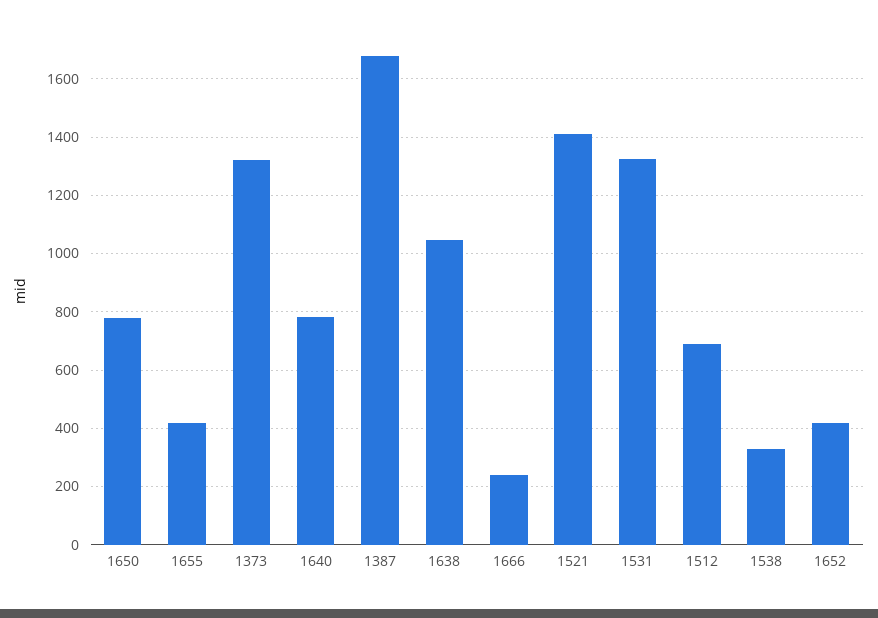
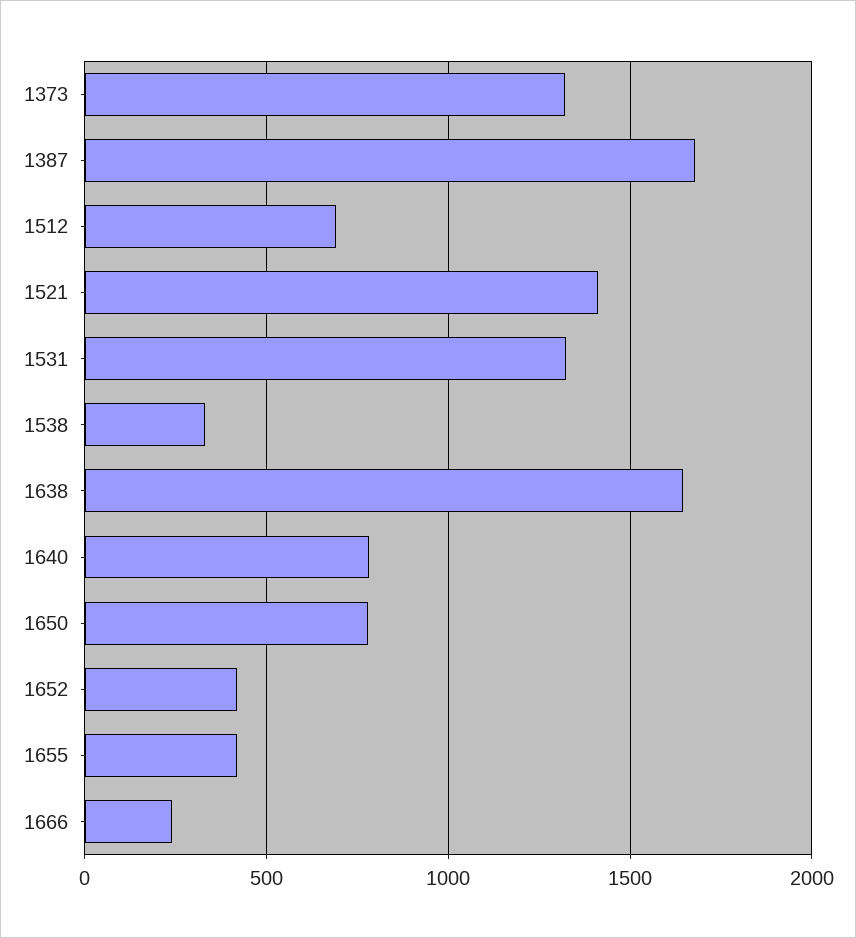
  {
    "1650": 775,
    "1655": 425,
    "1373": 1325,
    "1640": 775,
    "1387": 1675,
-   "1638": 1050,
+   "1638": 1650,
    "1666": 250,
    "1521": 1400,
    "1531": 1325,
    "1512": 700,
    "1538": 325,
    "1652": 425
  }

